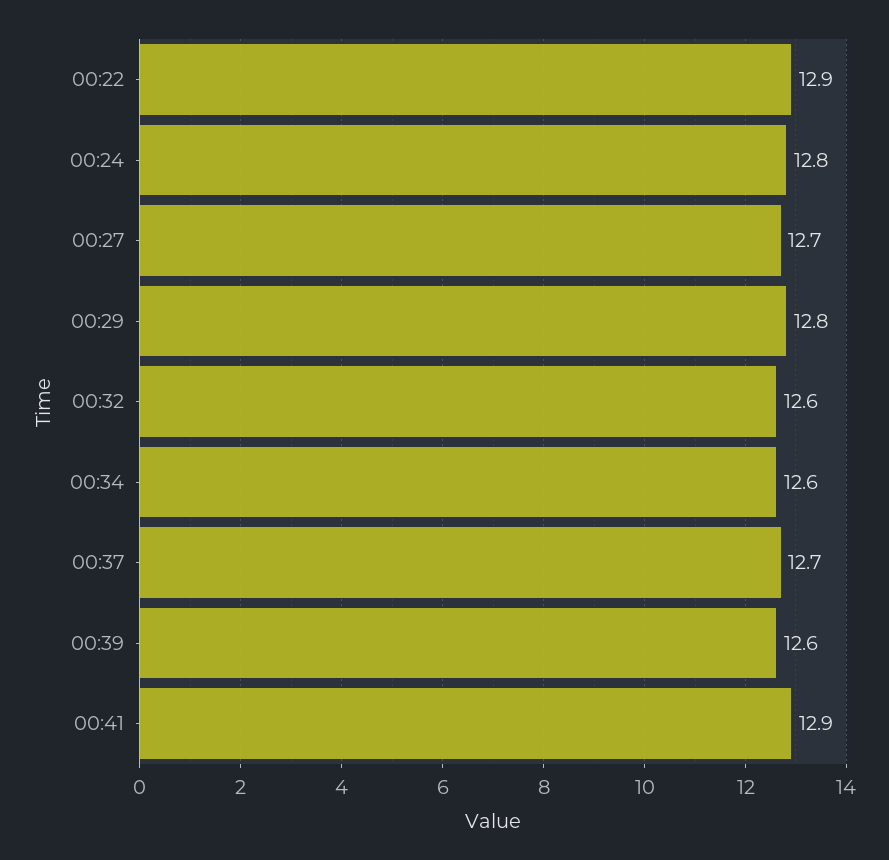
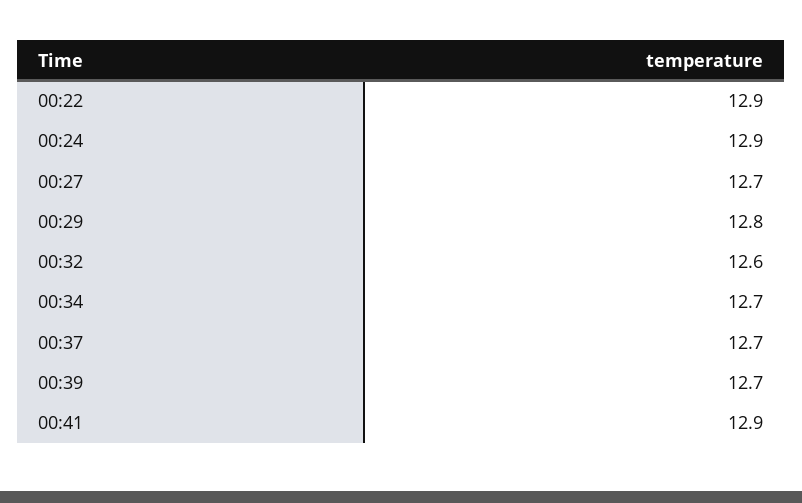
  {
    "00:22": 12.9,
-   "00:24": 12.8,
+   "00:24": 12.9,
    "00:27": 12.7,
    "00:29": 12.8,
    "00:32": 12.6,
-   "00:34": 12.6,
+   "00:34": 12.7,
    "00:37": 12.7,
-   "00:39": 12.6,
+   "00:39": 12.7,
    "00:41": 12.9
  }

